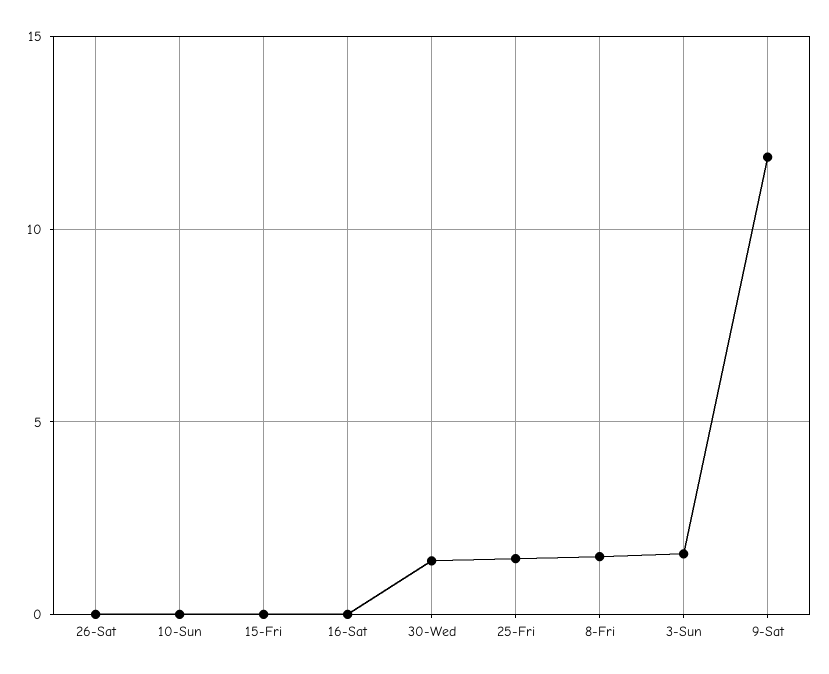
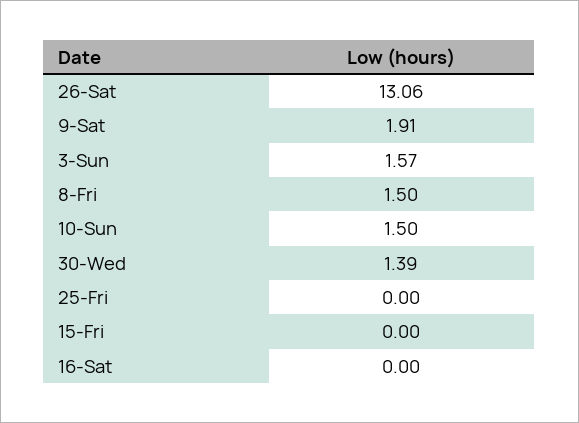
  {
-   "26-Sat": 0,
+   "26-Sat": 13.06,
-   "10-Sun": 0,
+   "10-Sun": 1.5,
    "15-Fri": 0,
    "16-Sat": 0,
    "30-Wed": 1.39,
-   "25-Fri": 1.5,
+   "25-Fri": 0,
    "8-Fri": 1.5,
    "3-Sun": 1.57,
-   "9-Sat": 12
+   "9-Sat": 1.91
  }

